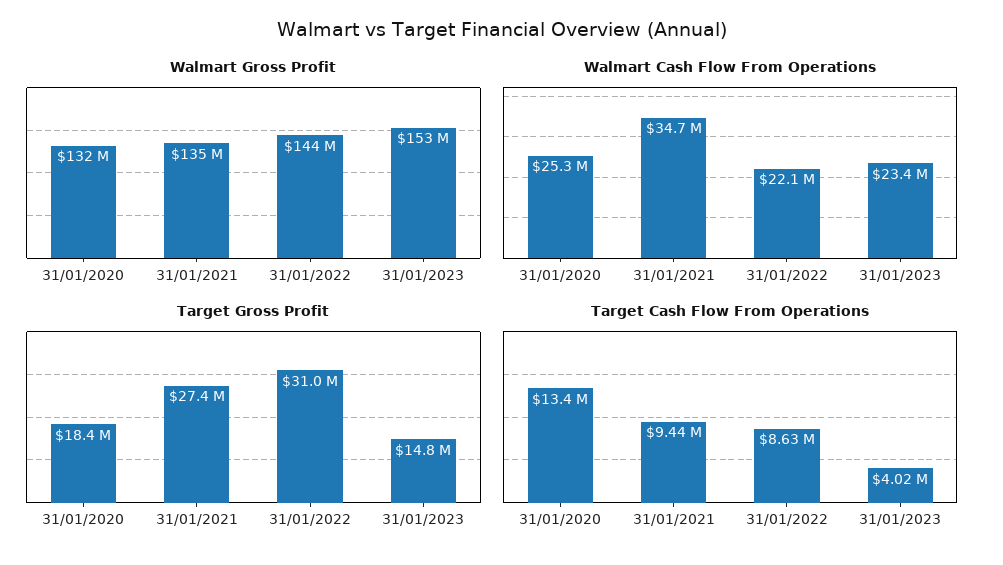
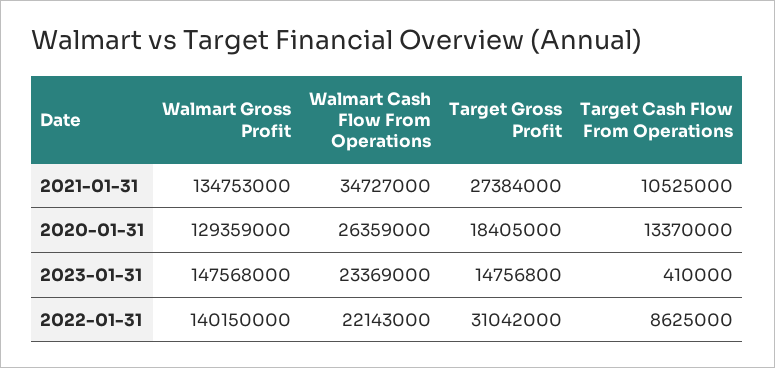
  {
    "Walmart Gross Profit": {
-     "31/01/2020": 132000000,
+     "31/01/2020": 129359000,
      "31/01/2021": 134753000,
-     "31/01/2022": 144000000,
+     "31/01/2022": 140150000,
-     "31/01/2023": 153000000
+     "31/01/2023": 147568000
    },
    "Walmart Cash Flow From Operations": {
-     "31/01/2020": 25300000,
+     "31/01/2020": 26359000,
      "31/01/2021": 34727000,
      "31/01/2022": 22143000,
      "31/01/2023": 23369000
    },
    "Target Gross Profit": {
      "31/01/2020": 18405000,
      "31/01/2021": 27384000,
      "31/01/2022": 31042000,
      "31/01/2023": 14756800
    },
    "Target Cash Flow From Operations": {
      "31/01/2020": 13370000,
-     "31/01/2021": 9440000,
+     "31/01/2021": 10525000,
      "31/01/2022": 8625000,
-     "31/01/2023": 4020000
+     "31/01/2023": 410000
    }
  }

